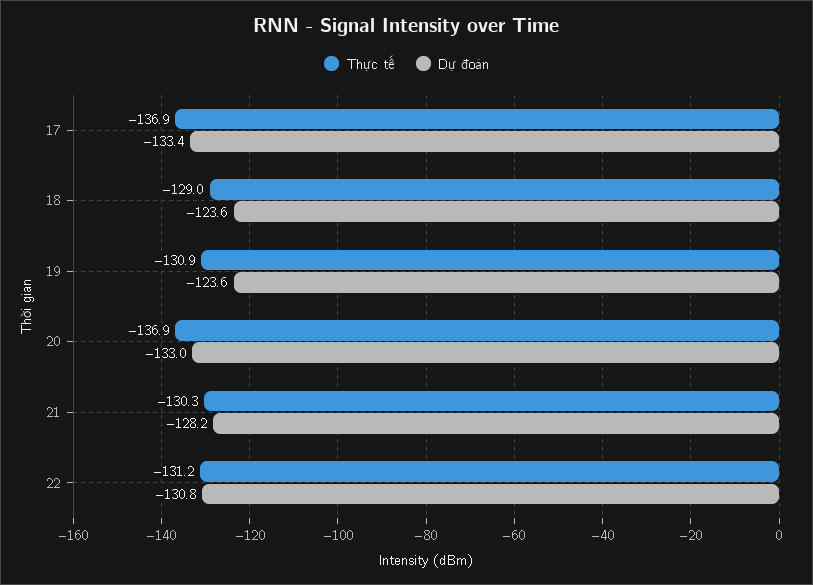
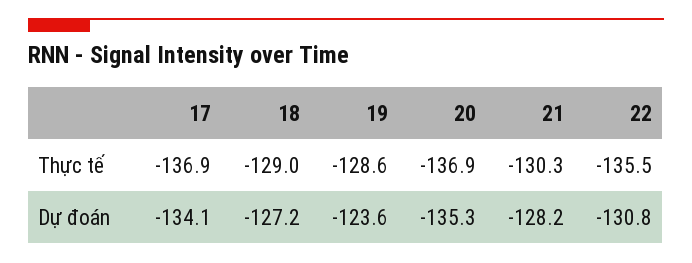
  {
    "Thực tế": {
      "17": -136.9,
      "18": -129,
-     "19": -130.9,
+     "19": -128.6,
      "20": -136.9,
      "21": -130.3,
-     "22": -131.2
+     "22": -135.5
    },
    "Dự đoán": {
-     "17": -133.4,
+     "17": -134.1,
-     "18": -123.6,
+     "18": -127.2,
      "19": -123.6,
-     "20": -133,
+     "20": -135.3,
      "21": -128.2,
      "22": -130.8
    }
  }

